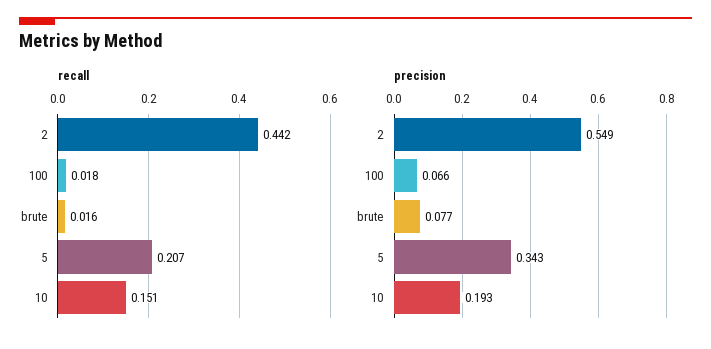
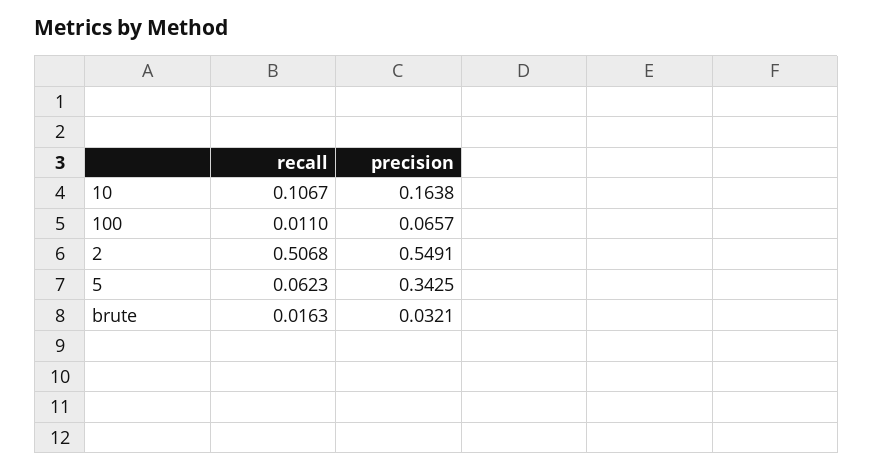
  {
    "recall": {
-     "2": 0.442,
+     "2": 0.5068,
-     "100": 0.018,
+     "100": 0.011,
      "brute": 0.0163,
-     "5": 0.207,
+     "5": 0.0623,
-     "10": 0.151
+     "10": 0.1067
    },
    "precision": {
      "2": 0.5491,
      "100": 0.0657,
-     "brute": 0.077,
+     "brute": 0.0321,
      "5": 0.3425,
-     "10": 0.193
+     "10": 0.1638
    }
  }

